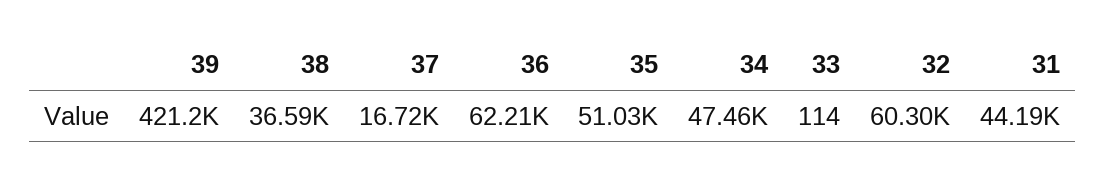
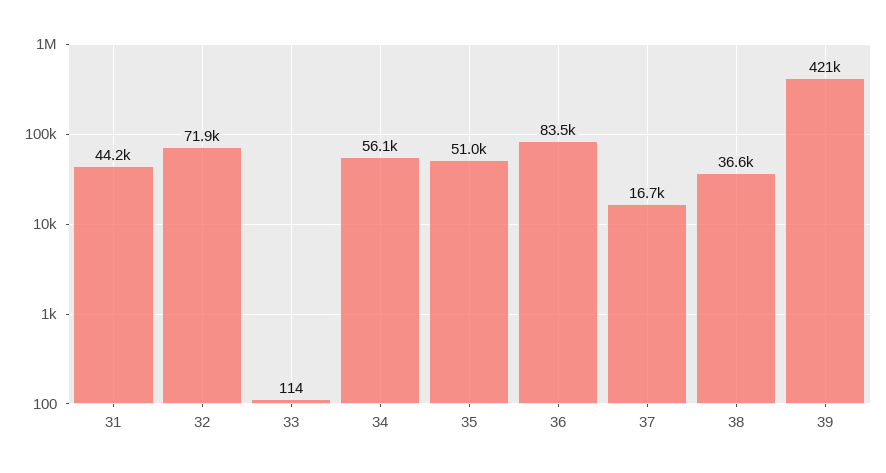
  {
    "39": 421200,
    "38": 36590,
    "37": 16720,
-   "36": 62210,
+   "36": 83500,
    "35": 51030,
-   "34": 47460,
+   "34": 56100,
    "33": 114,
-   "32": 60300,
+   "32": 71900,
    "31": 44190
  }

